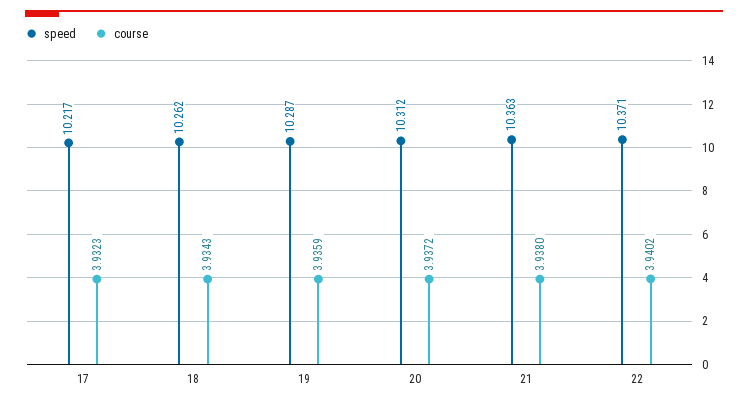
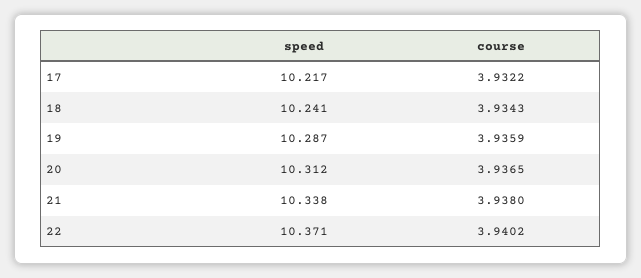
  {
    "speed": {
      "17": 10.217,
-     "18": 10.262,
+     "18": 10.241,
      "19": 10.287,
      "20": 10.312,
-     "21": 10.363,
+     "21": 10.338,
      "22": 10.371
    },
    "course": {
-     "17": 3.9323,
+     "17": 3.9322,
      "18": 3.9343,
      "19": 3.9359,
-     "20": 3.9372,
+     "20": 3.9365,
      "21": 3.938,
      "22": 3.9402
    }
  }

